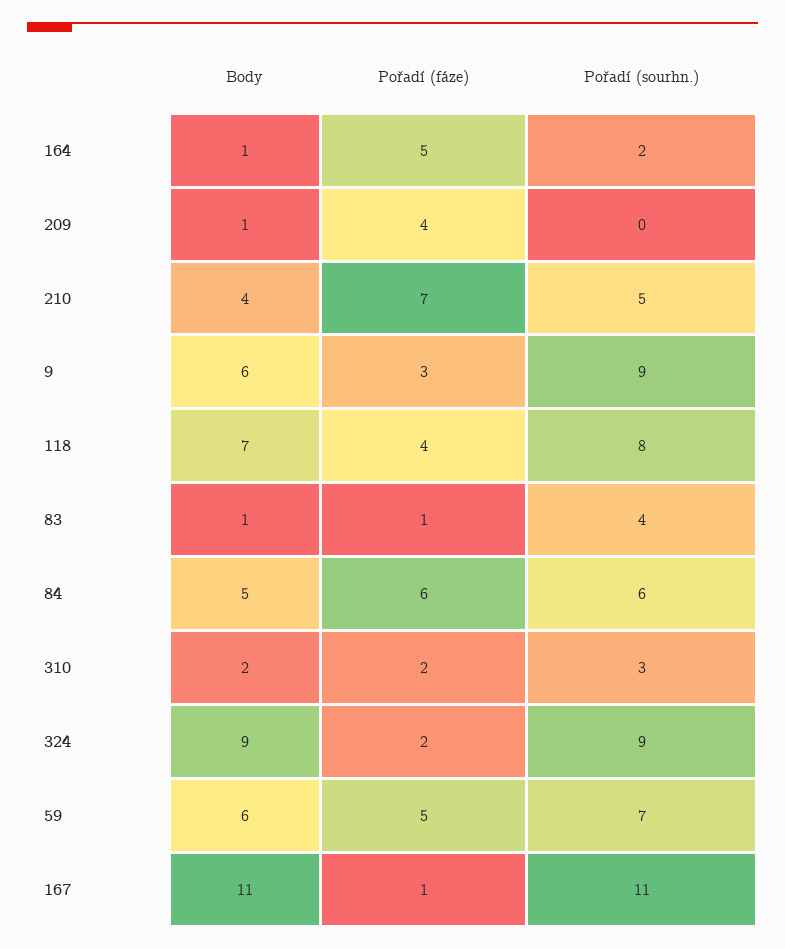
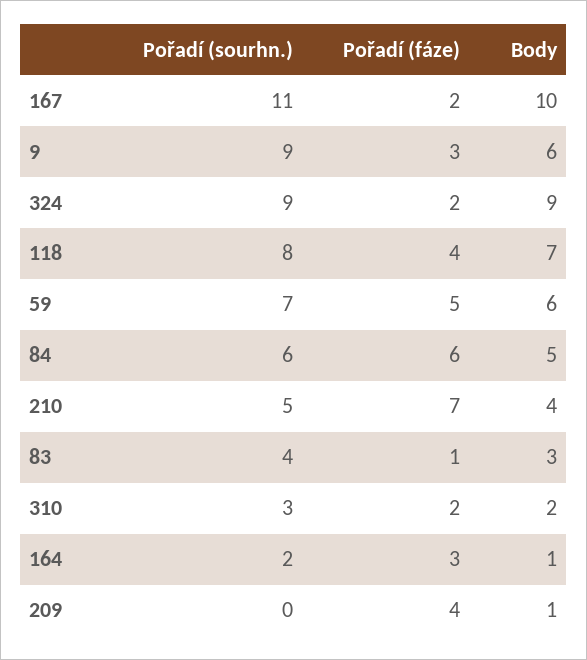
  {
    "Body": {
      "164": 1,
      "209": 1,
      "210": 4,
      "9": 6,
      "118": 7,
-     "83": 1,
+     "83": 3,
      "84": 5,
      "310": 2,
      "324": 9,
      "59": 6,
-     "167": 11
+     "167": 10
    },
    "Pořadí (fáze)": {
-     "164": 5,
+     "164": 3,
      "209": 4,
      "210": 7,
      "9": 3,
      "118": 4,
      "83": 1,
      "84": 6,
      "310": 2,
      "324": 2,
      "59": 5,
-     "167": 1
+     "167": 2
    },
    "Pořadí (sourhn.)": {
      "164": 2,
      "209": 0,
      "210": 5,
      "9": 9,
      "118": 8,
      "83": 4,
      "84": 6,
      "310": 3,
      "324": 9,
      "59": 7,
      "167": 11
    }
  }

